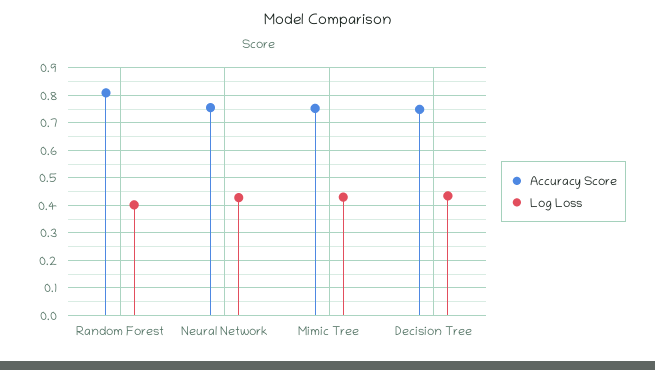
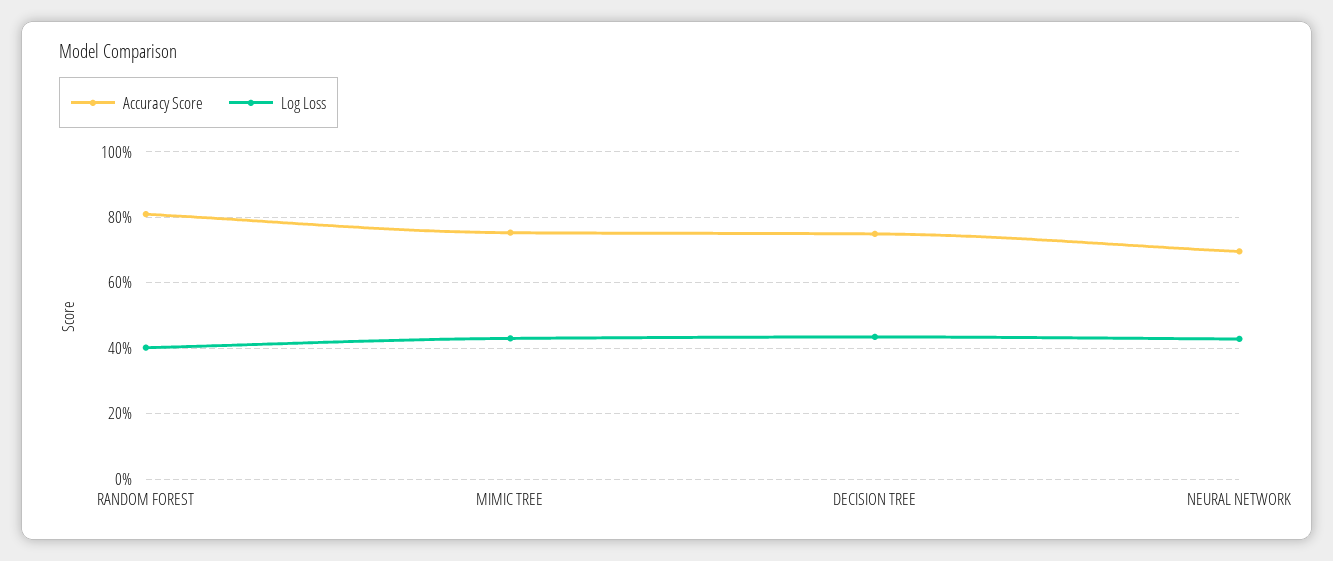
  {
    "Accuracy Score": {
      "Random Forest": 0.8,
-     "Neural Network": 0.75,
+     "Neural Network": 0.7,
      "Mimic Tree": 0.76,
      "Decision Tree": 0.74
    },
    "Log Loss": {
      "Random Forest": 0.4,
      "Neural Network": 0.42,
      "Mimic Tree": 0.44,
      "Decision Tree": 0.44
    }
  }

